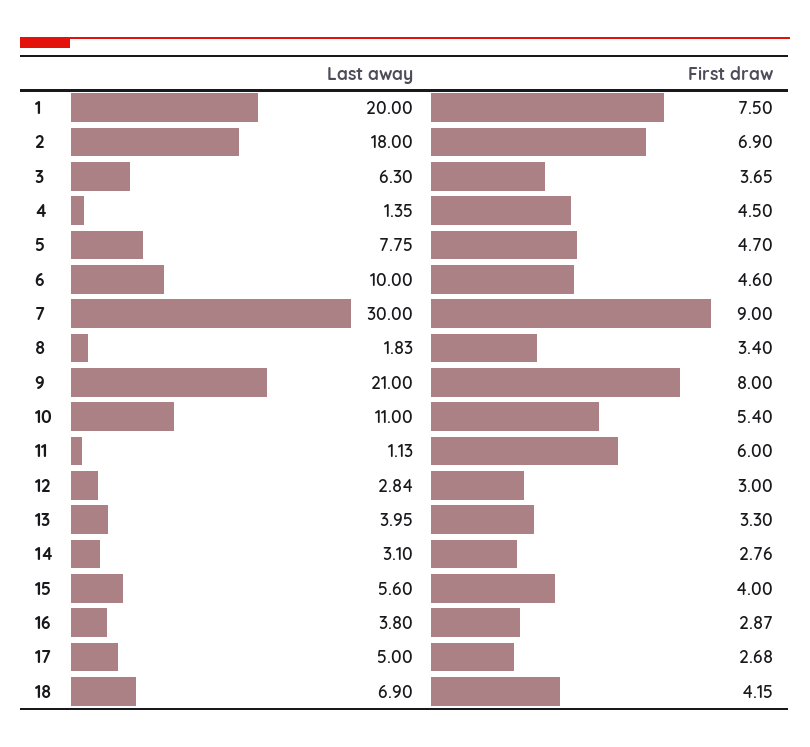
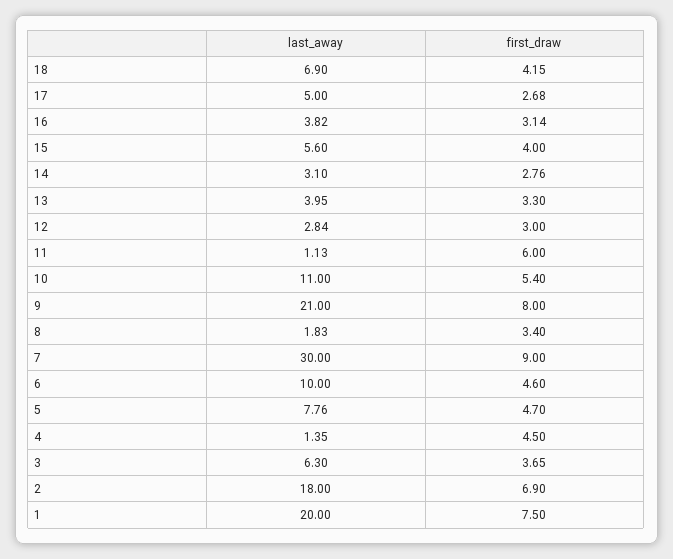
  {
    "Last away": {
      "1": 20,
      "2": 18,
      "3": 6.3,
      "4": 1.35,
-     "5": 7.75,
+     "5": 7.76,
      "6": 10,
      "7": 30,
      "8": 1.83,
      "9": 21,
      "10": 11,
      "11": 1.13,
      "12": 2.84,
      "13": 3.95,
      "14": 3.1,
      "15": 5.6,
-     "16": 3.8,
+     "16": 3.82,
      "17": 5,
      "18": 6.9
    },
    "First draw": {
      "1": 7.5,
      "2": 6.9,
      "3": 3.65,
      "4": 4.5,
      "5": 4.7,
      "6": 4.6,
      "7": 9,
      "8": 3.4,
      "9": 8,
      "10": 5.4,
      "11": 6,
      "12": 3,
      "13": 3.3,
      "14": 2.76,
      "15": 4,
-     "16": 2.87,
+     "16": 3.14,
      "17": 2.68,
      "18": 4.15
    }
  }

